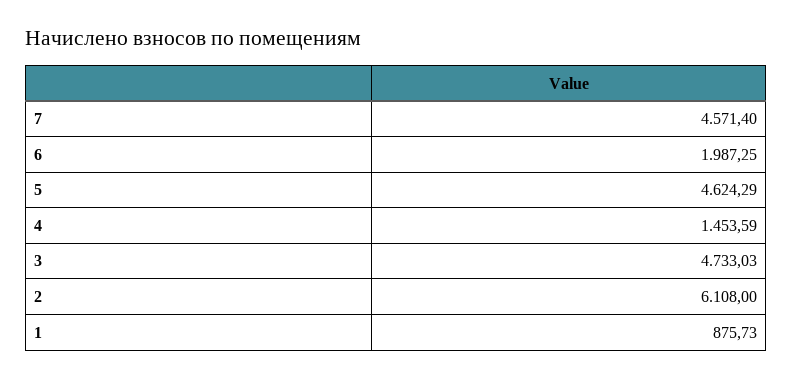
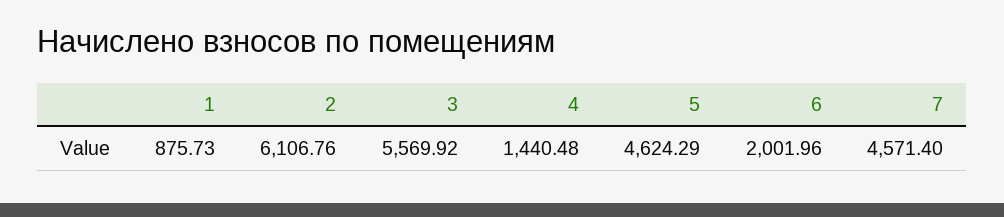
  {
    "7": 4571.4,
-   "6": 1987.25,
+   "6": 2001.96,
    "5": 4624.29,
-   "4": 1453.59,
+   "4": 1440.48,
-   "3": 4733.03,
+   "3": 5569.92,
-   "2": 6108,
+   "2": 6106.76,
    "1": 875.73
  }

